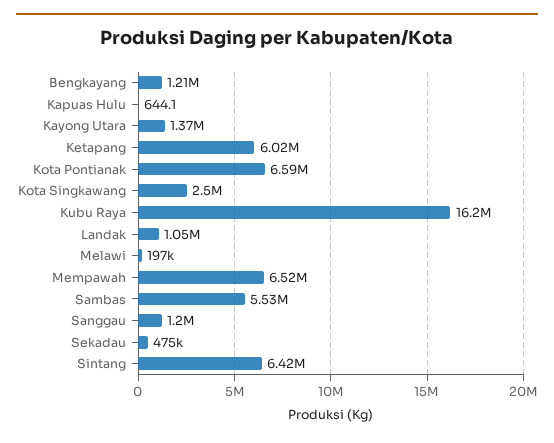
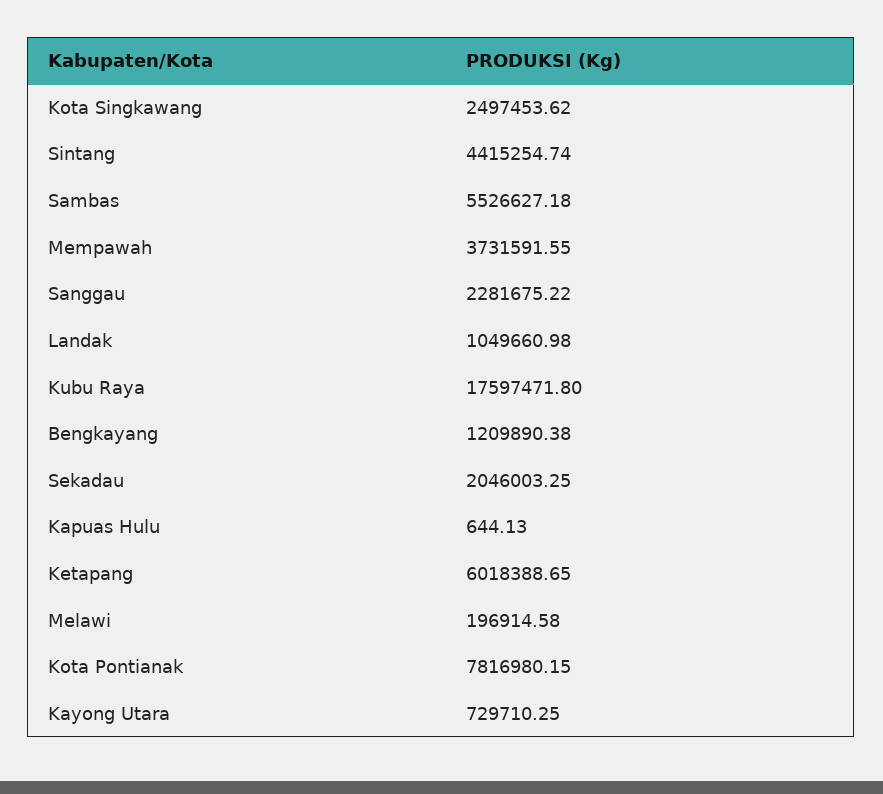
  {
    "Bengkayang": 1209890.38,
    "Kapuas Hulu": 644.13,
-   "Kayong Utara": 1370000,
+   "Kayong Utara": 729710.25,
    "Ketapang": 6018388.65,
-   "Kota Pontianak": 6590000,
+   "Kota Pontianak": 7816980.15,
    "Kota Singkawang": 2497453.62,
-   "Kubu Raya": 16200000,
+   "Kubu Raya": 17597471.8,
    "Landak": 1049660.98,
    "Melawi": 196914.58,
-   "Mempawah": 6520000,
+   "Mempawah": 3731591.55,
    "Sambas": 5526627.18,
-   "Sanggau": 1200000,
+   "Sanggau": 2281675.22,
-   "Sekadau": 475000,
+   "Sekadau": 2046003.25,
-   "Sintang": 6420000
+   "Sintang": 4415254.74
  }

